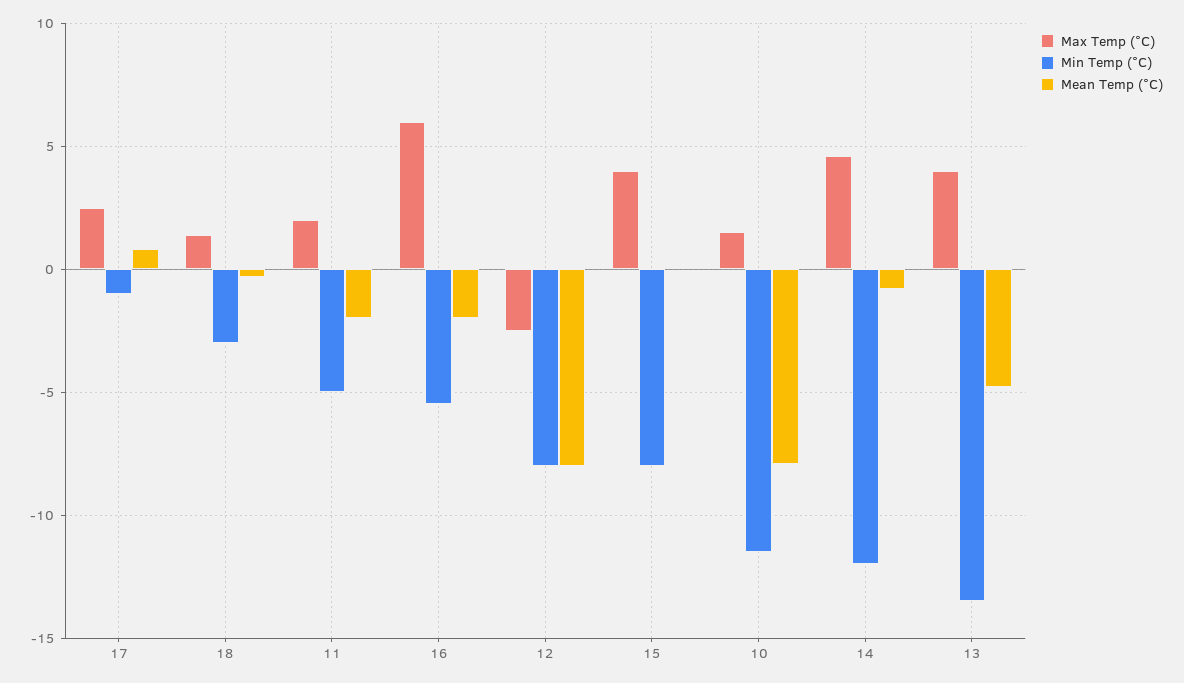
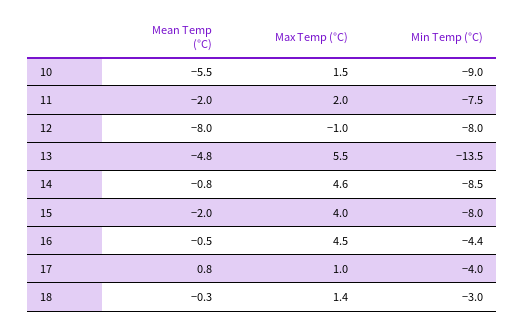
  {
    "Max Temp (°C)": {
-     "17": 2.5,
+     "17": 1,
      "18": 1.4,
      "11": 2,
-     "16": 6,
+     "16": 4.5,
-     "12": -2.5,
+     "12": -1,
      "15": 4,
      "10": 1.5,
      "14": 4.6,
-     "13": 4
+     "13": 5.5
    },
    "Min Temp (°C)": {
-     "17": -1,
+     "17": -4,
      "18": -3,
-     "11": -5,
+     "11": -7.5,
-     "16": -5.5,
+     "16": -4.4,
      "12": -8,
      "15": -8,
-     "10": -11.5,
+     "10": -9,
-     "14": -12,
+     "14": -8.5,
      "13": -13.5
    },
    "Mean Temp (°C)": {
      "17": 0.8,
      "18": -0.3,
      "11": -2,
-     "16": -2,
+     "16": -0.5,
      "12": -8,
-     "15": 0,
+     "15": -2,
-     "10": -8,
+     "10": -5.5,
      "14": -0.8,
      "13": -4.8
    }
  }

